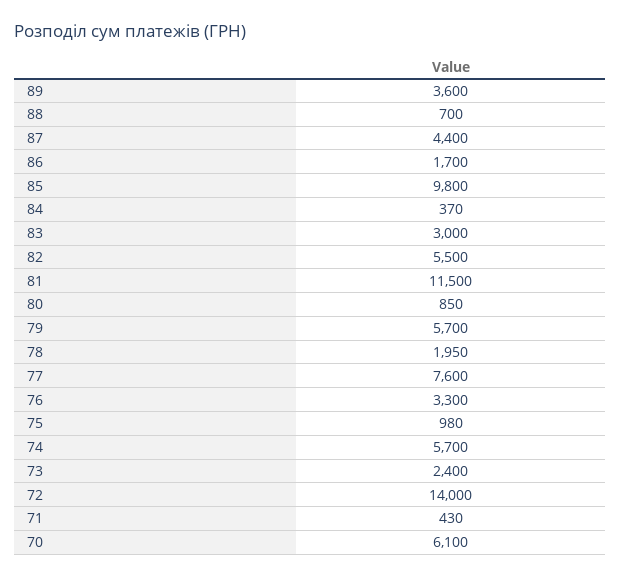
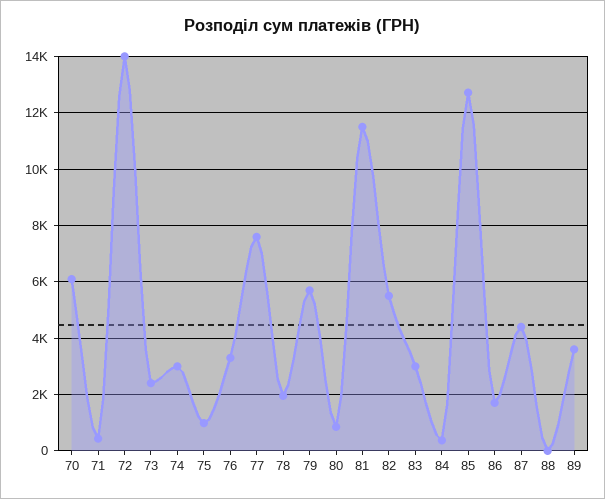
  {
    "89": 3600,
-   "88": 700,
+   "88": 0,
    "87": 4400,
    "86": 1700,
-   "85": 9800,
+   "85": 12750,
    "84": 370,
    "83": 3000,
    "82": 5500,
    "81": 11500,
    "80": 850,
    "79": 5700,
    "78": 1950,
    "77": 7600,
    "76": 3300,
    "75": 980,
-   "74": 5700,
+   "74": 3000,
    "73": 2400,
    "72": 14000,
    "71": 430,
    "70": 6100
  }

